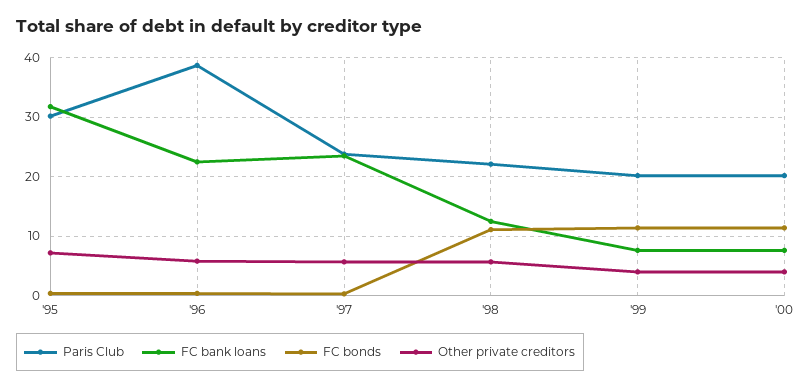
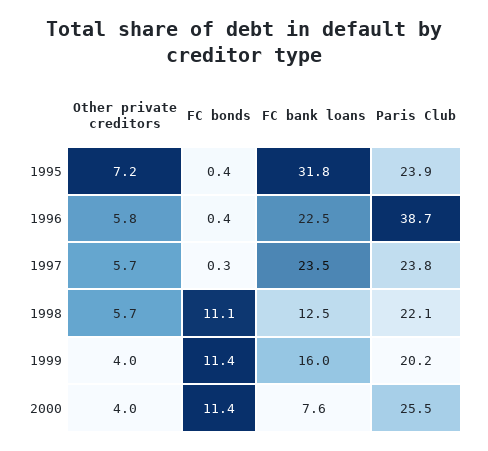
  {
    "Paris Club": {
-     "'95": 30,
+     "'95": 23.9,
      "'96": 38.7,
      "'97": 23.8,
      "'98": 22.1,
      "'99": 20.2,
-     "'00": 20
+     "'00": 25.5
    },
    "FC bank loans": {
      "'95": 31.8,
      "'96": 22.5,
      "'97": 23.5,
      "'98": 12.5,
-     "'99": 8,
+     "'99": 16,
      "'00": 7.6
    },
    "FC bonds": {
      "'95": 0.4,
      "'96": 0.4,
      "'97": 0.3,
      "'98": 11.1,
      "'99": 11.4,
      "'00": 11.4
    },
    "Other private creditors": {
      "'95": 7.2,
      "'96": 5.8,
      "'97": 5.7,
      "'98": 5.7,
      "'99": 4,
      "'00": 4
    }
  }

